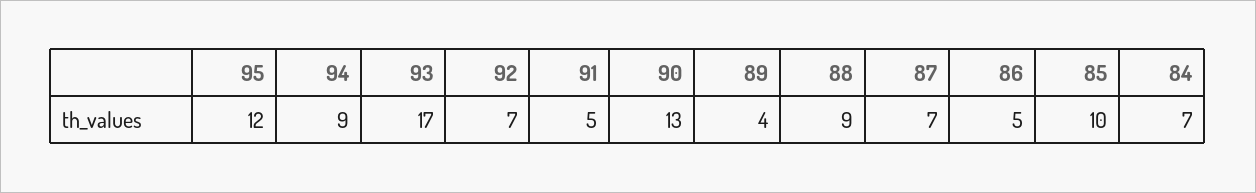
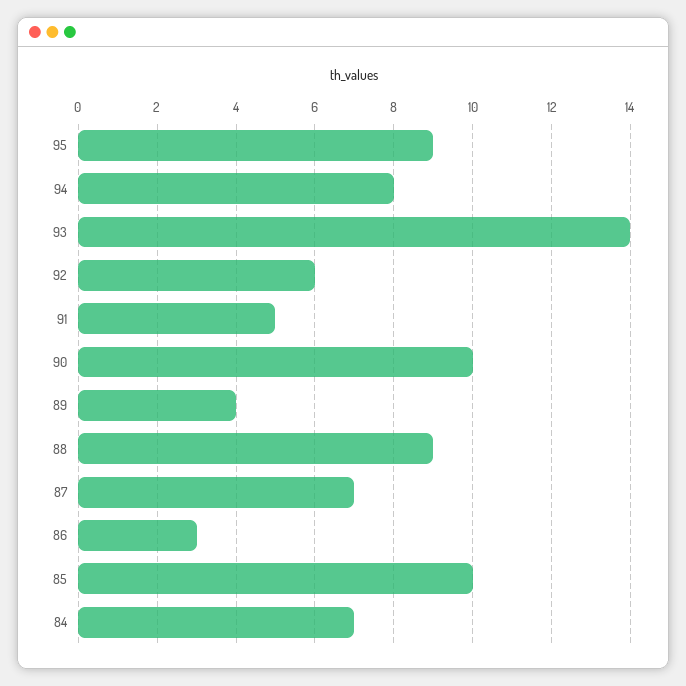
  {
-   "95": 12,
+   "95": 9,
-   "94": 9,
+   "94": 8,
-   "93": 17,
+   "93": 14,
-   "92": 7,
+   "92": 6,
    "91": 5,
-   "90": 13,
+   "90": 10,
    "89": 4,
    "88": 9,
    "87": 7,
-   "86": 5,
+   "86": 3,
    "85": 10,
    "84": 7
  }

